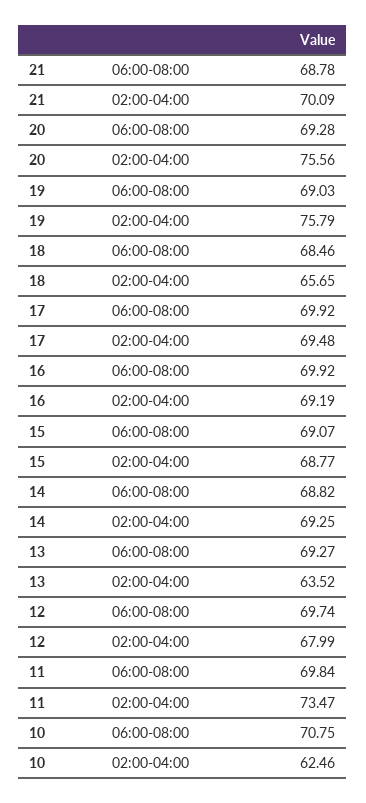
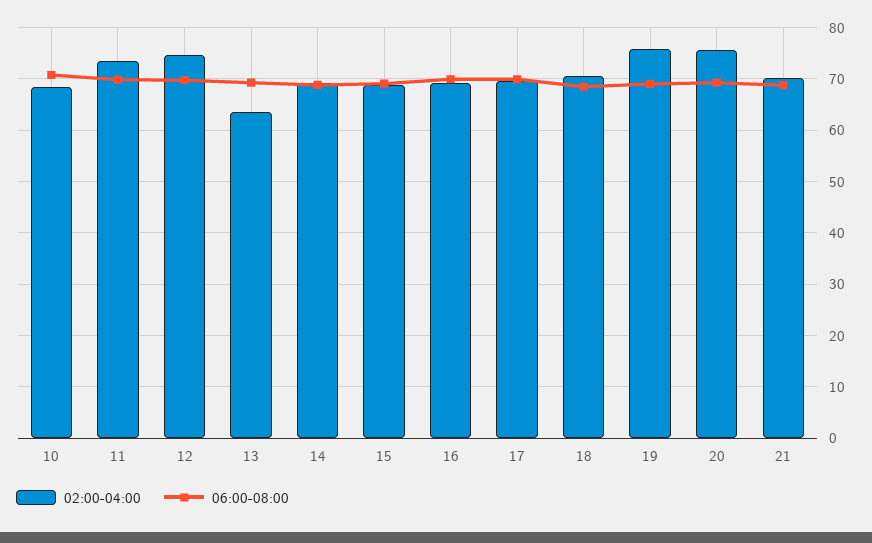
  {
    "06:00-08:00": {
      "21": 68.78,
      "20": 69.28,
      "19": 69.03,
      "18": 68.46,
      "17": 69.92,
      "16": 69.92,
      "15": 69.07,
      "14": 68.82,
      "13": 69.27,
      "12": 69.74,
      "11": 69.84,
      "10": 70.75
    },
    "02:00-04:00": {
      "21": 70.09,
      "20": 75.56,
      "19": 75.79,
-     "18": 65.65,
+     "18": 70,
      "17": 69.48,
      "16": 69.19,
      "15": 68.77,
      "14": 69.25,
      "13": 63.52,
-     "12": 67.99,
+     "12": 74,
      "11": 73.47,
-     "10": 62.46
+     "10": 68
    }
  }

